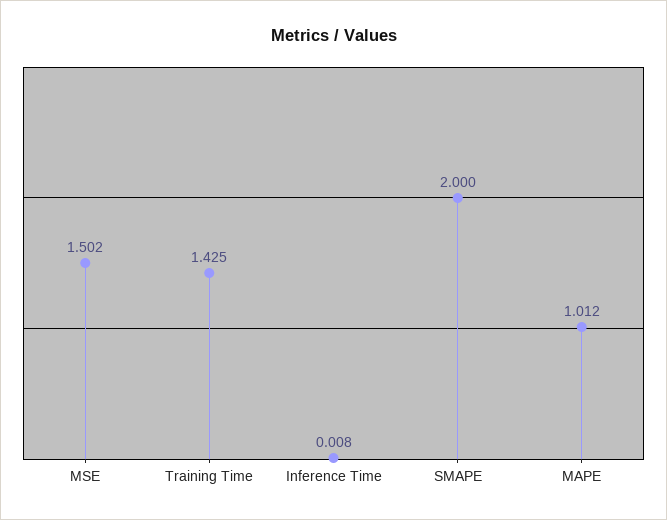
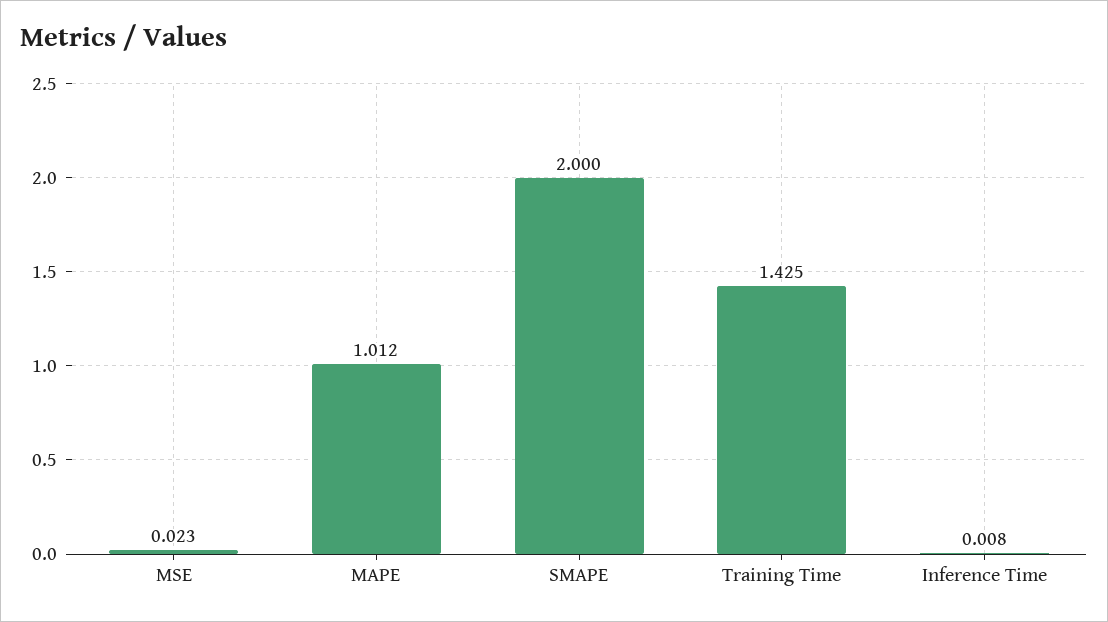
  {
-   "MSE": 1.502,
+   "MSE": 0.023,
    "Training Time": 1.425,
    "Inference Time": 0.008,
    "SMAPE": 2,
    "MAPE": 1.012
  }

